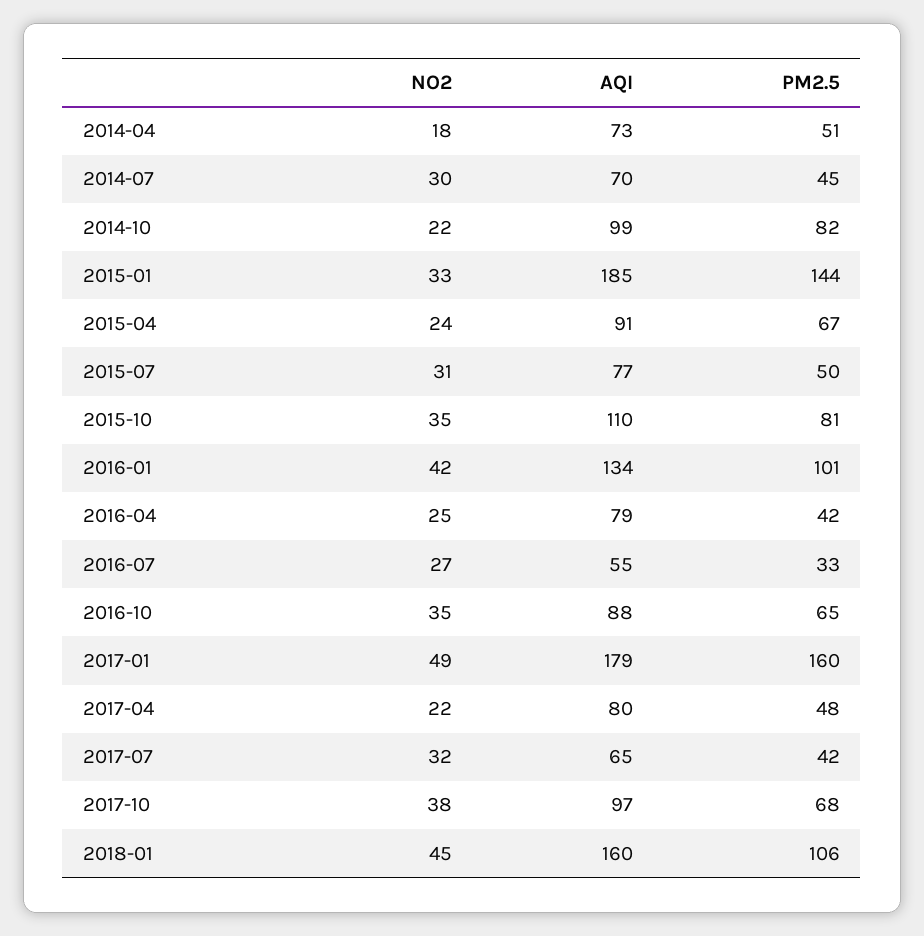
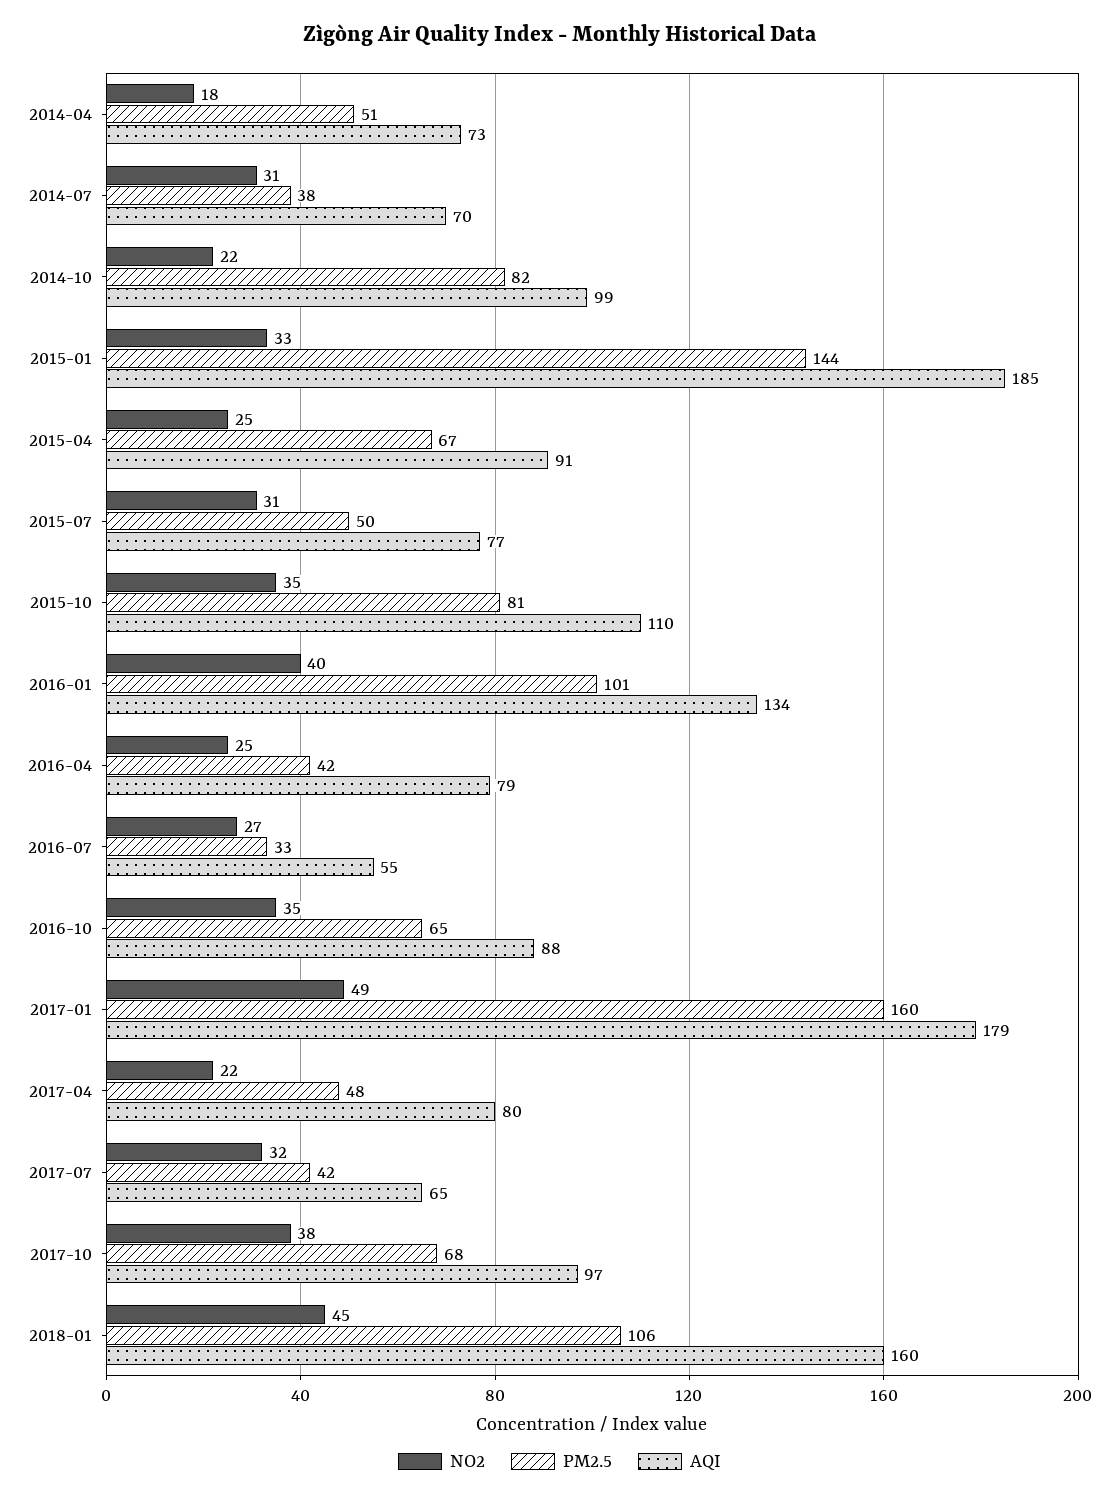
  {
    "NO2": {
      "2014-04": 18,
-     "2014-07": 30,
+     "2014-07": 31,
      "2014-10": 22,
      "2015-01": 33,
-     "2015-04": 24,
+     "2015-04": 25,
      "2015-07": 31,
      "2015-10": 35,
-     "2016-01": 42,
+     "2016-01": 40,
      "2016-04": 25,
      "2016-07": 27,
      "2016-10": 35,
      "2017-01": 49,
      "2017-04": 22,
      "2017-07": 32,
      "2017-10": 38,
      "2018-01": 45
    },
    "AQI": {
      "2014-04": 73,
      "2014-07": 70,
      "2014-10": 99,
      "2015-01": 185,
      "2015-04": 91,
      "2015-07": 77,
      "2015-10": 110,
      "2016-01": 134,
      "2016-04": 79,
      "2016-07": 55,
      "2016-10": 88,
      "2017-01": 179,
      "2017-04": 80,
      "2017-07": 65,
      "2017-10": 97,
      "2018-01": 160
    },
    "PM2.5": {
      "2014-04": 51,
-     "2014-07": 45,
+     "2014-07": 38,
      "2014-10": 82,
      "2015-01": 144,
      "2015-04": 67,
      "2015-07": 50,
      "2015-10": 81,
      "2016-01": 101,
      "2016-04": 42,
      "2016-07": 33,
      "2016-10": 65,
      "2017-01": 160,
      "2017-04": 48,
      "2017-07": 42,
      "2017-10": 68,
      "2018-01": 106
    }
  }

